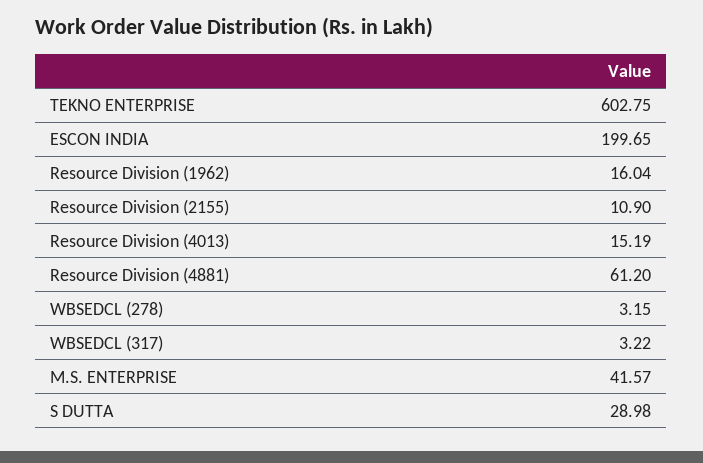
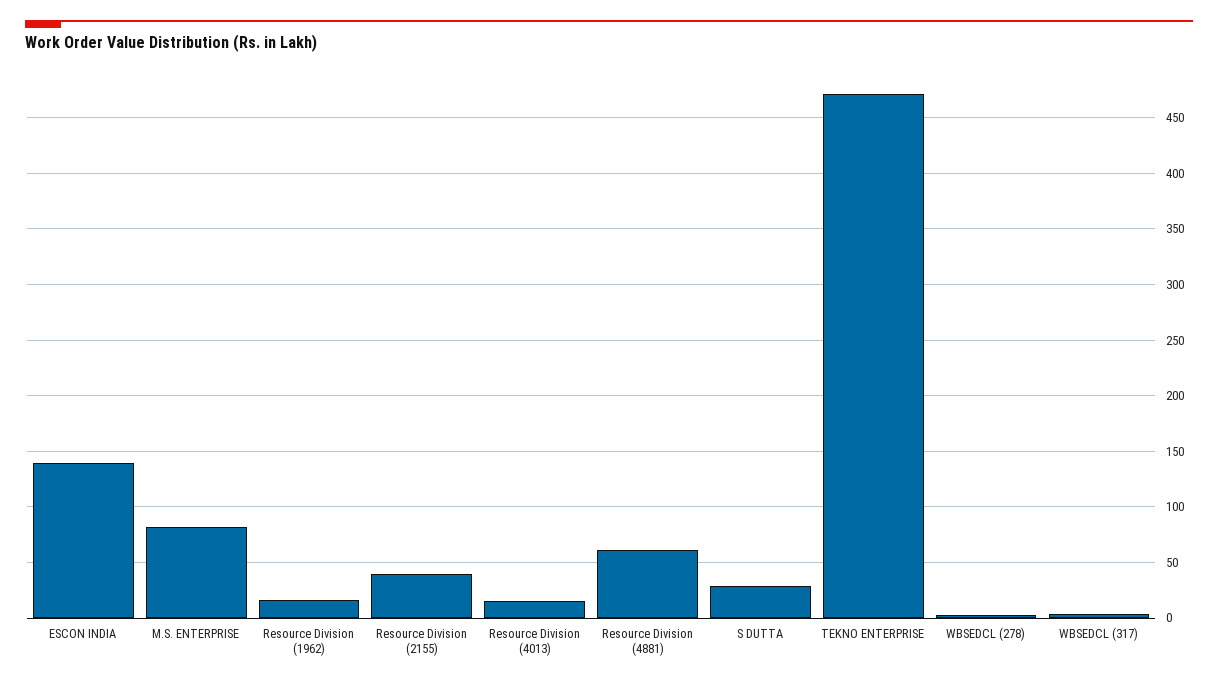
  {
-   "TEKNO ENTERPRISE": 602.75,
+   "TEKNO ENTERPRISE": 470,
-   "ESCON INDIA": 199.65,
+   "ESCON INDIA": 140,
    "Resource Division (1962)": 16.04,
-   "Resource Division (2155)": 10.9,
+   "Resource Division (2155)": 40,
    "Resource Division (4013)": 15.19,
    "Resource Division (4881)": 61.2,
    "WBSEDCL (278)": 3.15,
    "WBSEDCL (317)": 3.22,
-   "M.S. ENTERPRISE": 41.57,
+   "M.S. ENTERPRISE": 80,
    "S DUTTA": 28.98
  }

